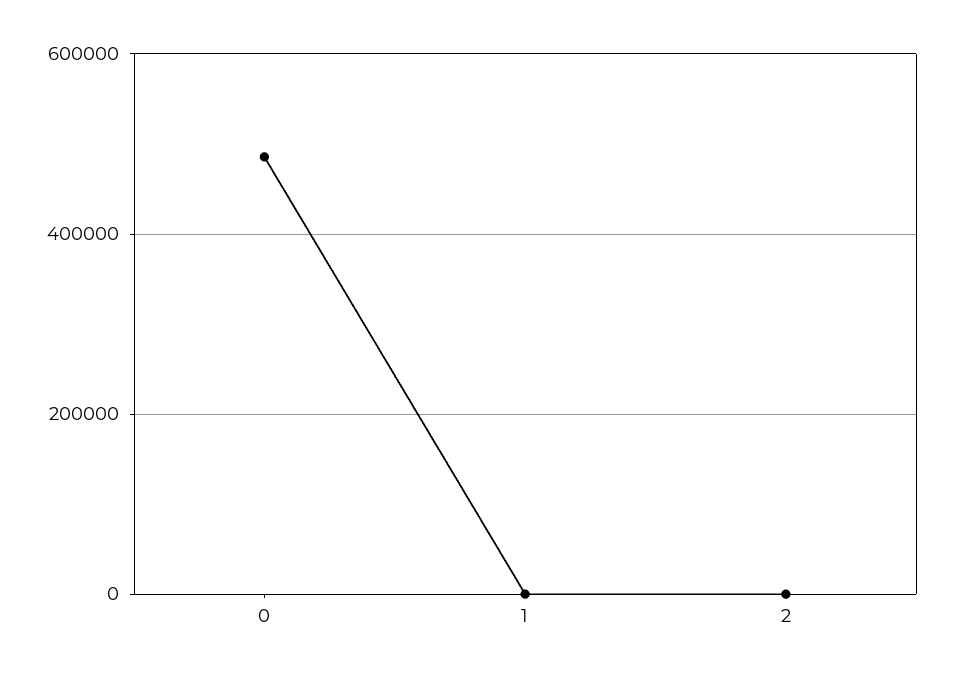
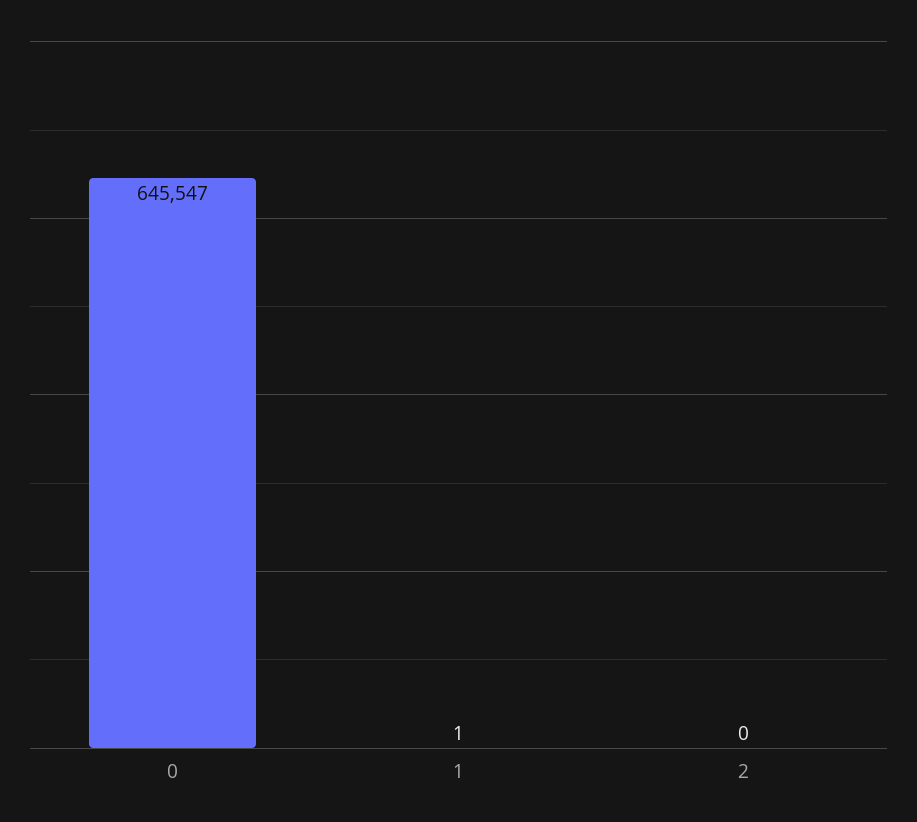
  {
-   "0": 480000,
+   "0": 645547,
    "1": 1,
    "2": 0
  }

